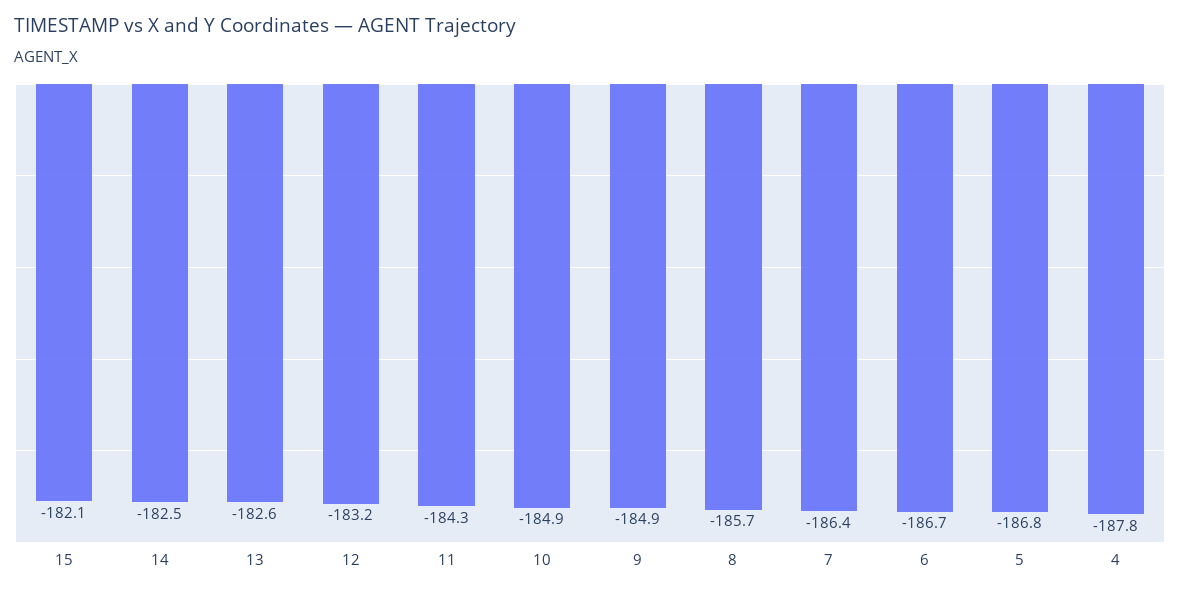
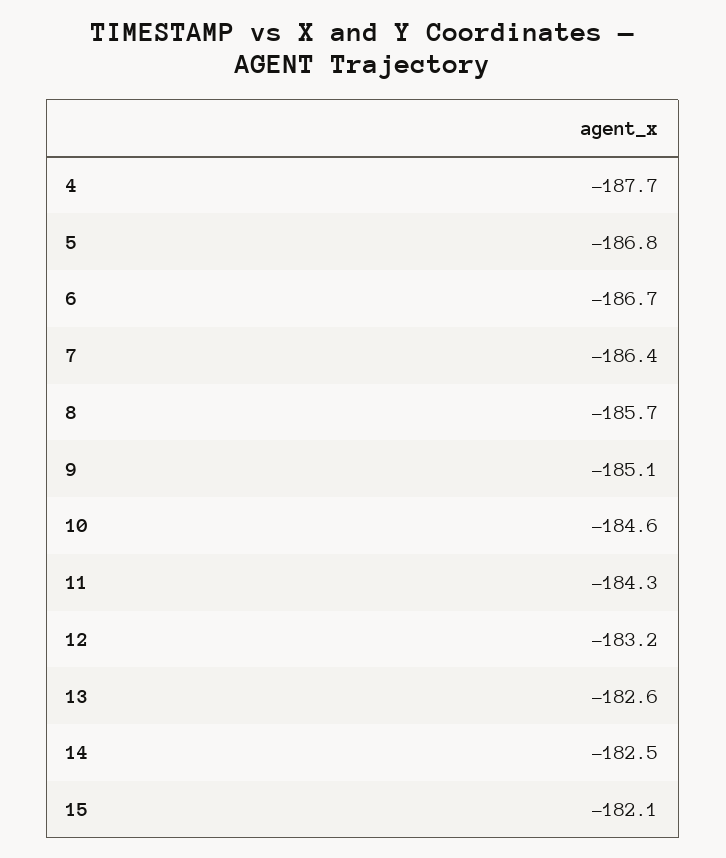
  {
    "15": -182.1,
    "14": -182.5,
    "13": -182.6,
    "12": -183.2,
    "11": -184.3,
-   "10": -184.9,
+   "10": -184.6,
-   "9": -184.9,
+   "9": -185.1,
    "8": -185.7,
    "7": -186.4,
    "6": -186.7,
    "5": -186.8,
-   "4": -187.8
+   "4": -187.7
  }

